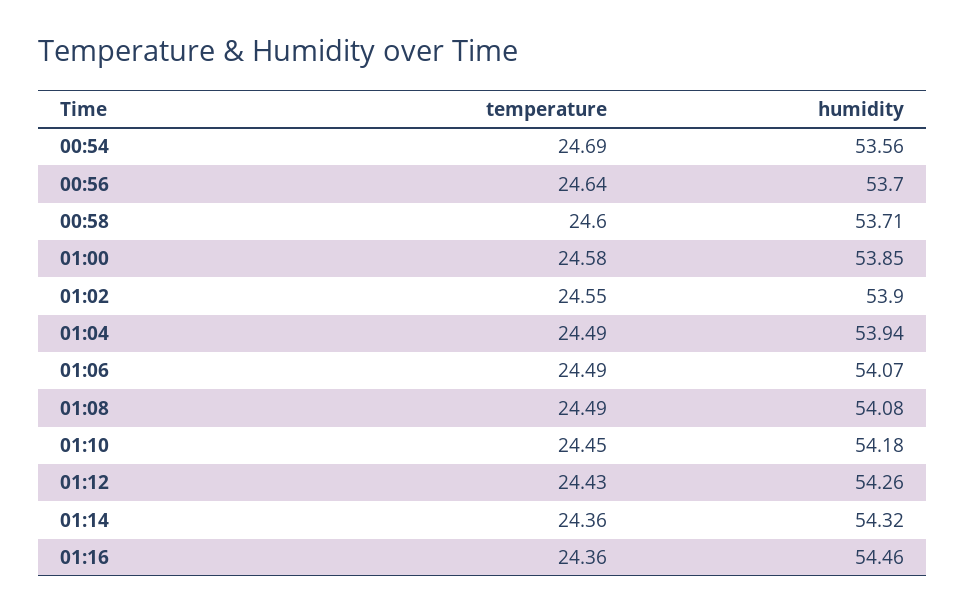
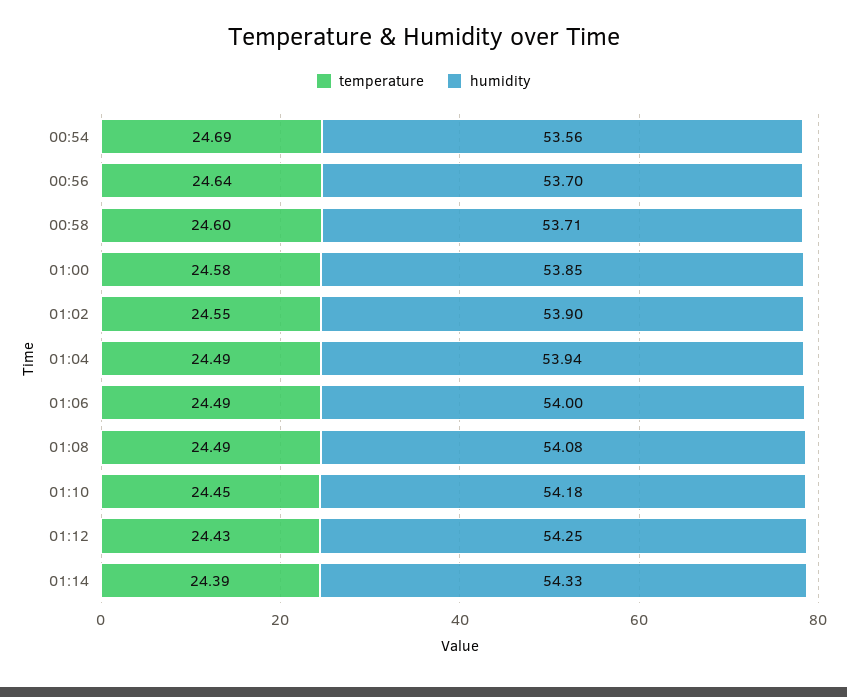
  {
    "temperature": {
      "00:54": 24.69,
      "00:56": 24.64,
      "00:58": 24.6,
      "01:00": 24.58,
      "01:02": 24.55,
      "01:04": 24.49,
      "01:06": 24.49,
      "01:08": 24.49,
      "01:10": 24.45,
      "01:12": 24.43,
-     "01:14": 24.36,
+     "01:14": 24.39
-     "01:16": 24.36
    },
    "humidity": {
      "00:54": 53.56,
      "00:56": 53.7,
      "00:58": 53.71,
      "01:00": 53.85,
      "01:02": 53.9,
      "01:04": 53.94,
-     "01:06": 54.07,
+     "01:06": 54,
      "01:08": 54.08,
      "01:10": 54.18,
-     "01:12": 54.26,
+     "01:12": 54.25,
-     "01:14": 54.32,
+     "01:14": 54.33
-     "01:16": 54.46
    }
  }

